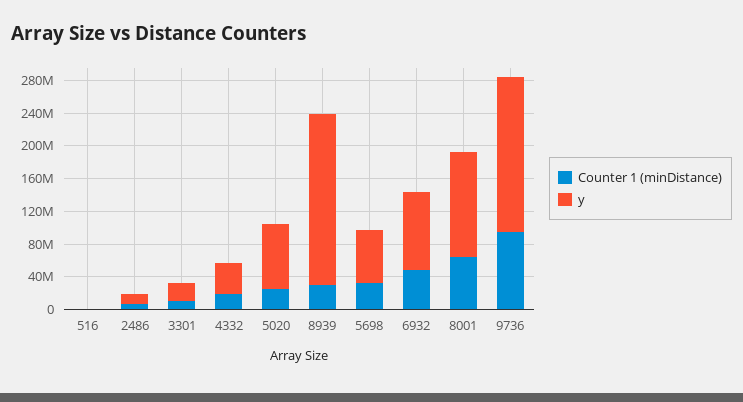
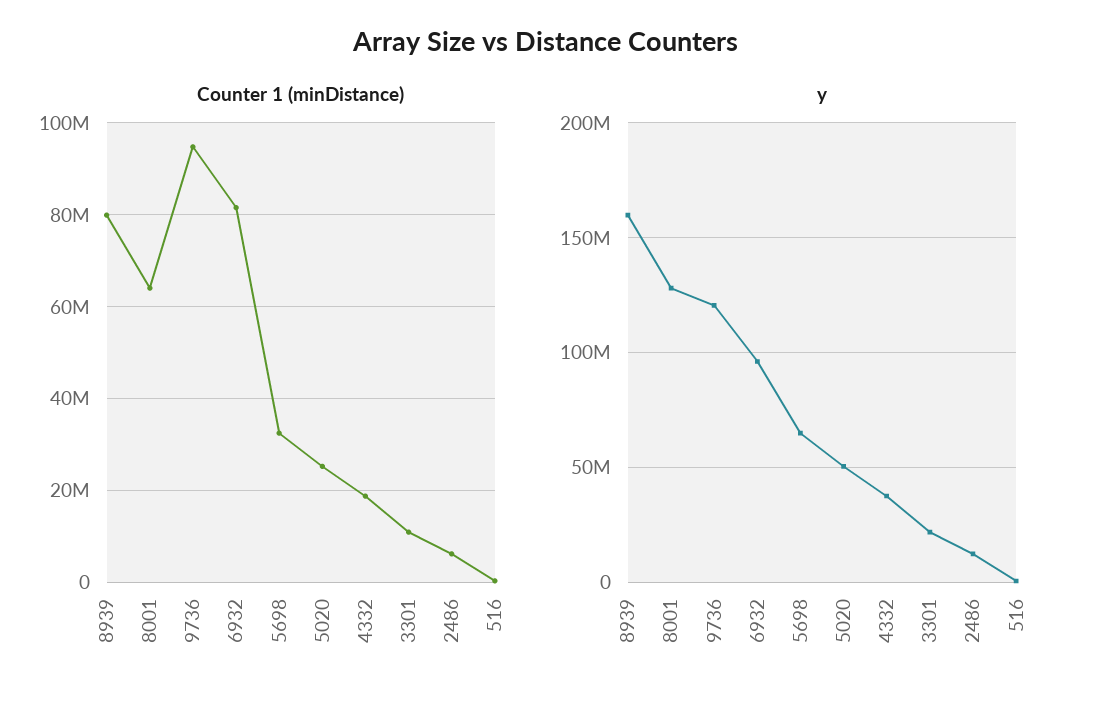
  {
    "Counter 1 (minDistance)": {
      "516": 0,
      "2486": 6000000,
      "3301": 10000000,
      "4332": 18000000,
      "5020": 26000000,
-     "8939": 30000000,
+     "8939": 80000000,
      "5698": 32000000,
-     "6932": 50000000,
+     "6932": 82000000,
      "8001": 64000000,
      "9736": 94000000
    },
    "y": {
      "516": 0,
      "2486": 10000000,
      "3301": 20000000,
      "4332": 40000000,
-     "5020": 80000000,
+     "5020": 50000000,
-     "8939": 210000000,
+     "8939": 160000000,
      "5698": 65000000,
      "6932": 95000000,
      "8001": 130000000,
-     "9736": 190000000
+     "9736": 120000000
    }
  }

